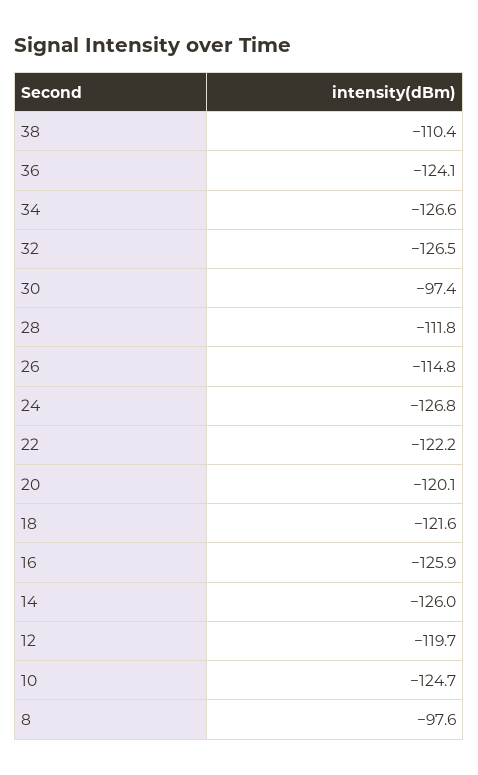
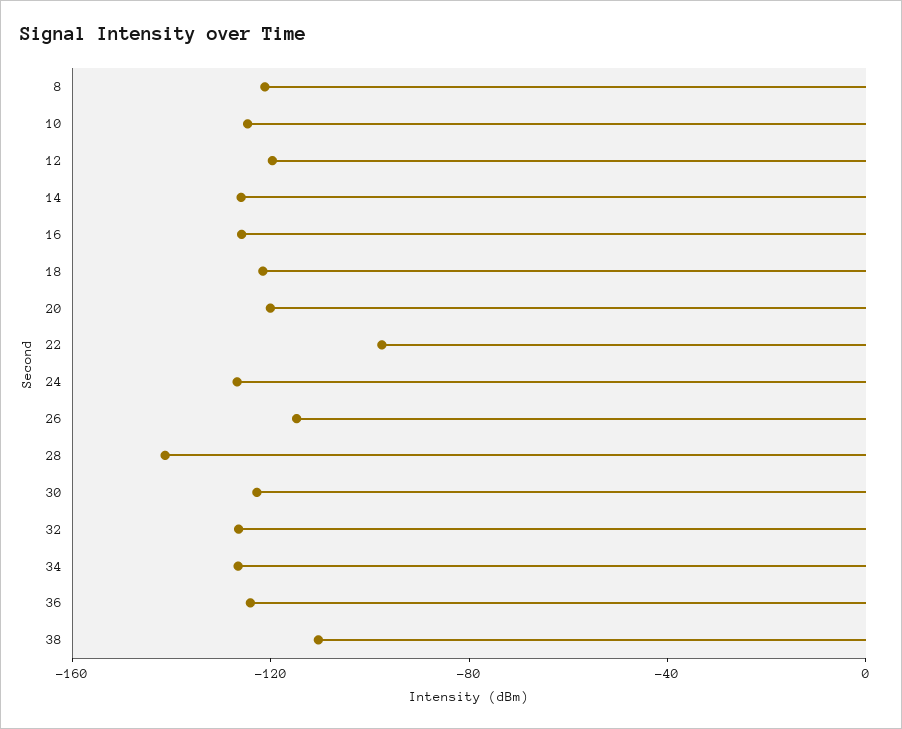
  {
    "38": -110.4,
    "36": -124.1,
    "34": -126.6,
    "32": -126.5,
-   "30": -97.4,
+   "30": -120,
-   "28": -111.8,
+   "28": -140,
    "26": -114.8,
    "24": -126.8,
-   "22": -122.2,
+   "22": -100,
    "20": -120.1,
    "18": -121.6,
    "16": -125.9,
    "14": -126,
    "12": -119.7,
    "10": -124.7,
-   "8": -97.6
+   "8": -120
  }

